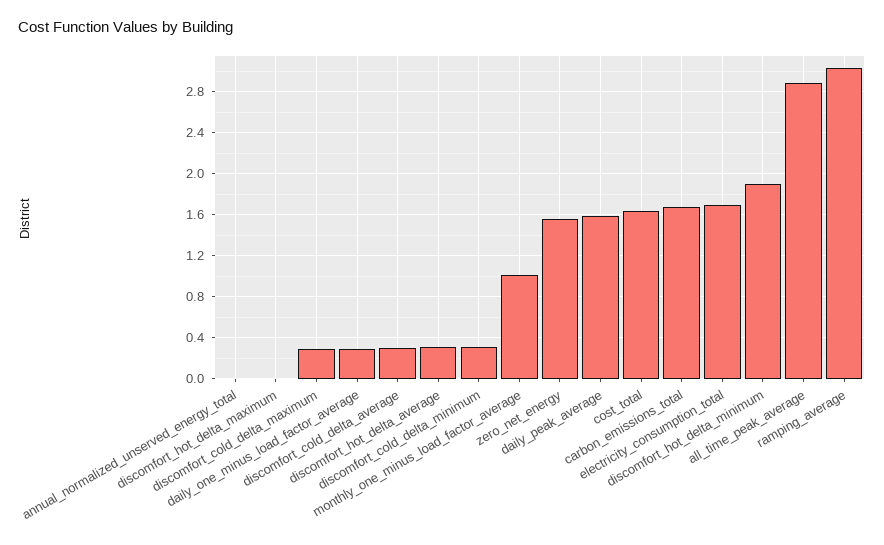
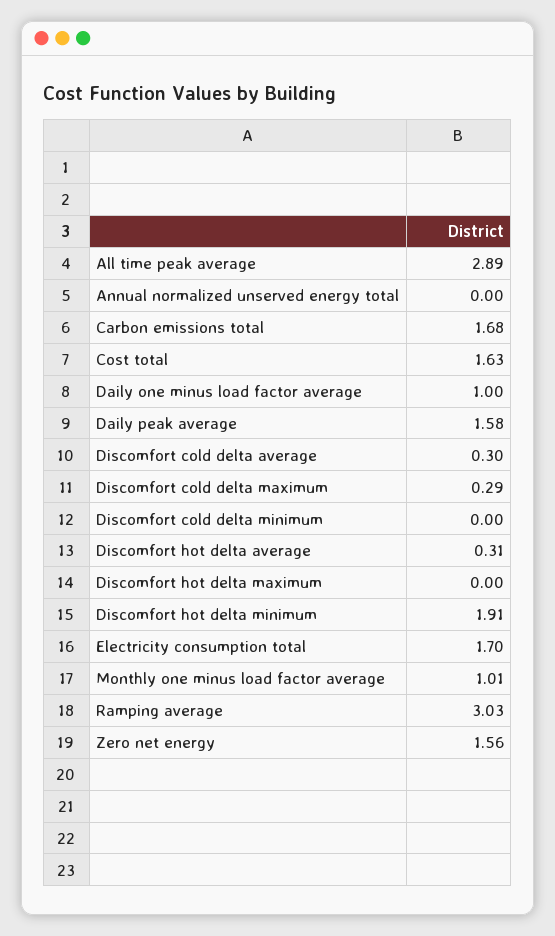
  {
    "annual_normalized_unserved_energy_total": 0,
    "discomfort_hot_delta_maximum": 0,
    "discomfort_cold_delta_maximum": 0.29,
-   "daily_one_minus_load_factor_average": 0.3,
+   "daily_one_minus_load_factor_average": 1,
    "discomfort_cold_delta_average": 0.3,
    "discomfort_hot_delta_average": 0.31,
-   "discomfort_cold_delta_minimum": 0.3,
+   "discomfort_cold_delta_minimum": 0,
    "monthly_one_minus_load_factor_average": 1.01,
    "zero_net_energy": 1.56,
    "daily_peak_average": 1.58,
    "cost_total": 1.63,
    "carbon_emissions_total": 1.68,
    "electricity_consumption_total": 1.7,
    "discomfort_hot_delta_minimum": 1.91,
    "all_time_peak_average": 2.89,
    "ramping_average": 3.03
  }

